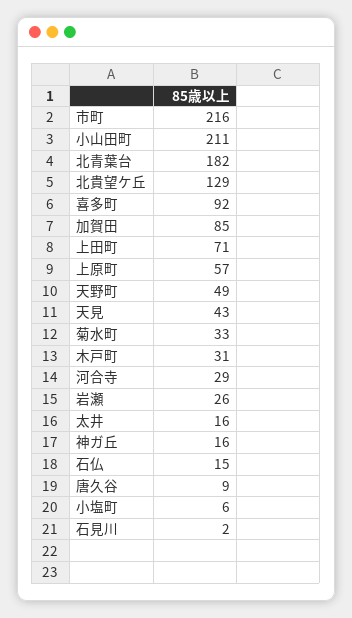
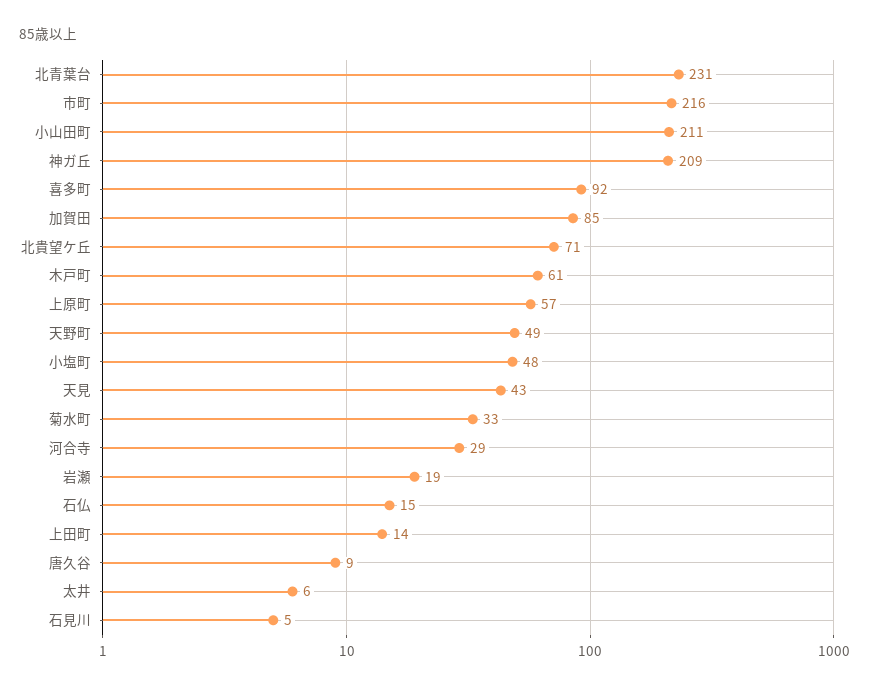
  {
    "市町": 216,
    "小山田町": 211,
-   "北青葉台": 182,
+   "北青葉台": 231,
-   "北貴望ケ丘": 129,
+   "北貴望ケ丘": 71,
    "喜多町": 92,
    "加賀田": 85,
-   "上田町": 71,
+   "上田町": 14,
    "上原町": 57,
    "天野町": 49,
    "天見": 43,
    "菊水町": 33,
-   "木戸町": 31,
+   "木戸町": 61,
    "河合寺": 29,
-   "岩瀬": 26,
+   "岩瀬": 19,
-   "太井": 16,
+   "太井": 6,
-   "神ガ丘": 16,
+   "神ガ丘": 209,
    "石仏": 15,
    "唐久谷": 9,
-   "小塩町": 6,
+   "小塩町": 48,
-   "石見川": 2
+   "石見川": 5
  }

